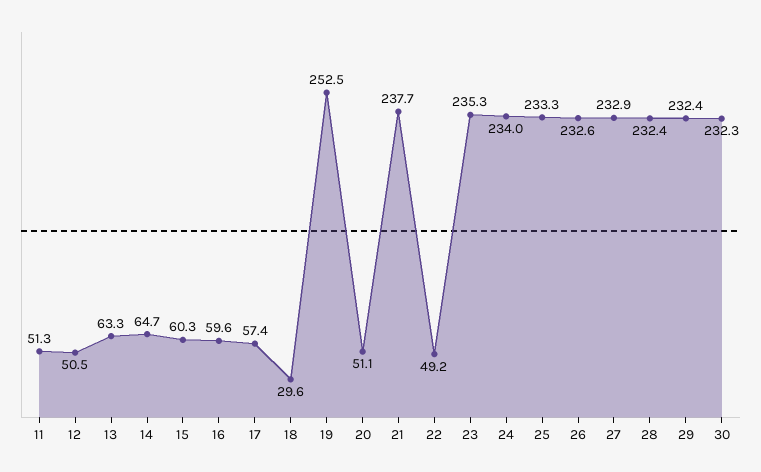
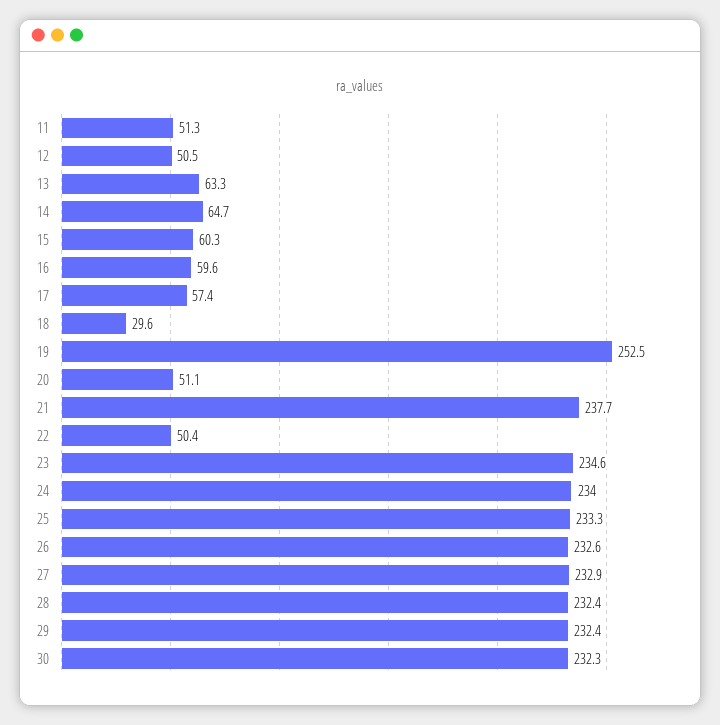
  {
    "11": 51.3,
    "12": 50.5,
    "13": 63.3,
    "14": 64.7,
    "15": 60.3,
    "16": 59.6,
    "17": 57.4,
    "18": 29.6,
    "19": 252.5,
    "20": 51.1,
    "21": 237.7,
-   "22": 49.2,
+   "22": 50.4,
-   "23": 235.3,
+   "23": 234.6,
    "24": 234,
    "25": 233.3,
    "26": 232.6,
    "27": 232.9,
    "28": 232.4,
    "29": 232.4,
    "30": 232.3
  }

